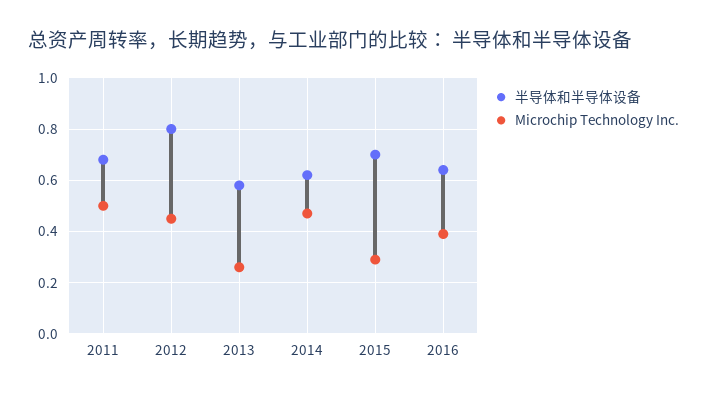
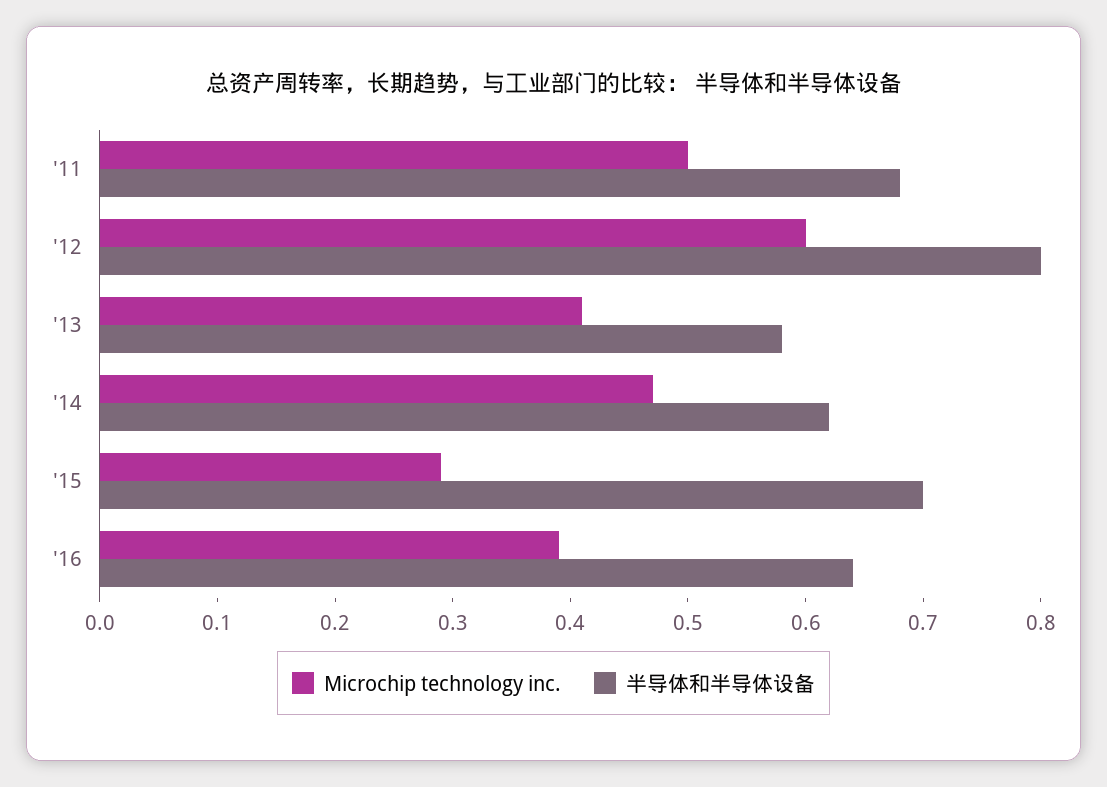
  {
    "半导体和半导体设备": {
      "2011": 0.68,
      "2012": 0.8,
      "2013": 0.58,
      "2014": 0.62,
      "2015": 0.7,
      "2016": 0.64
    },
    "Microchip Technology Inc.": {
      "2011": 0.5,
-     "2012": 0.45,
+     "2012": 0.6,
-     "2013": 0.25,
+     "2013": 0.41,
      "2014": 0.47,
      "2015": 0.29,
      "2016": 0.39
    }
  }

